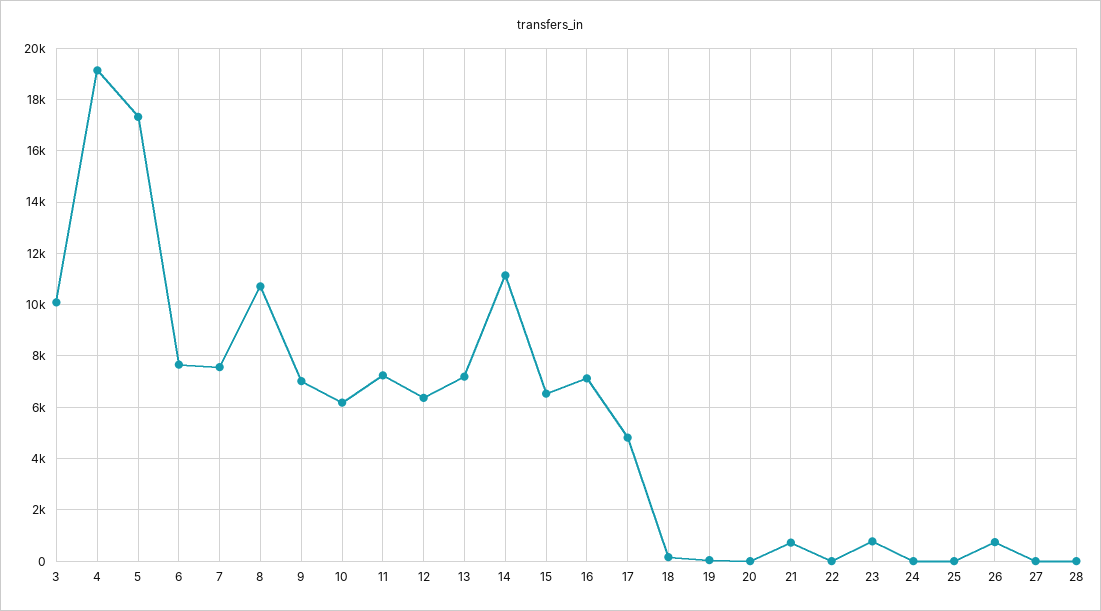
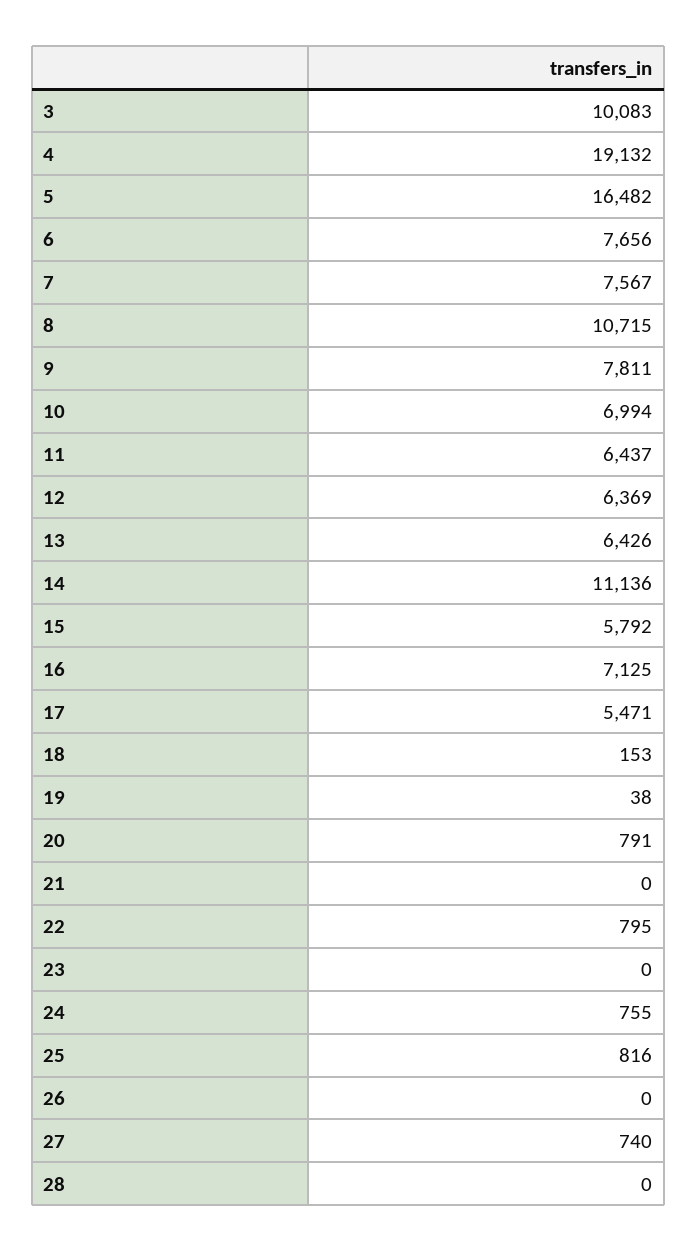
  {
    "3": 10083,
    "4": 19132,
-   "5": 17250,
+   "5": 16482,
    "6": 7656,
    "7": 7567,
    "8": 10715,
-   "9": 7000,
+   "9": 7811,
-   "10": 6250,
+   "10": 6994,
-   "11": 7250,
+   "11": 6437,
    "12": 6369,
-   "13": 7250,
+   "13": 6426,
    "14": 11136,
-   "15": 6500,
+   "15": 5792,
    "16": 7125,
-   "17": 4750,
+   "17": 5471,
    "18": 153,
    "19": 38,
-   "20": 0,
+   "20": 791,
-   "21": 750,
+   "21": 0,
-   "22": 0,
+   "22": 795,
-   "23": 750,
+   "23": 0,
-   "24": 0,
+   "24": 755,
-   "25": 0,
+   "25": 816,
-   "26": 750,
+   "26": 0,
-   "27": 0,
+   "27": 740,
    "28": 0
  }

